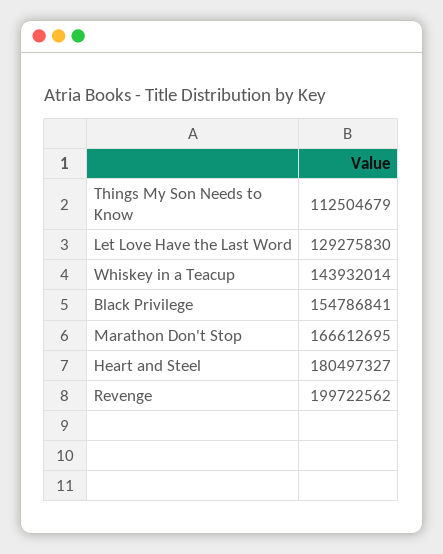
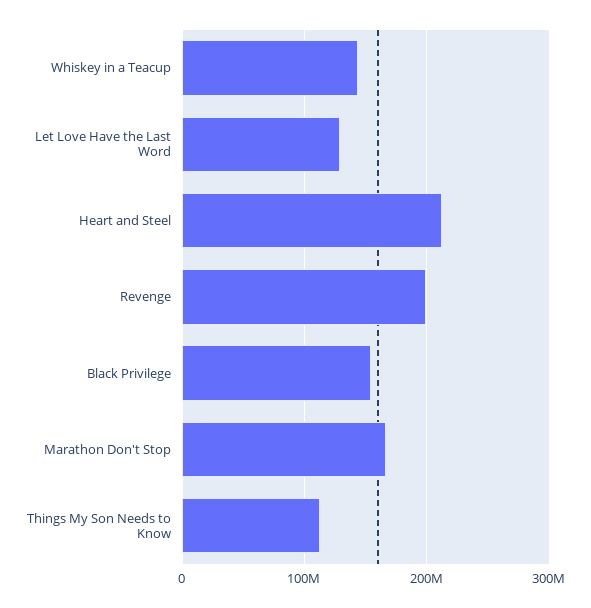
  {
    "Things My Son Needs to Know": 112504679,
    "Let Love Have the Last Word": 129275830,
    "Whiskey in a Teacup": 143932014,
    "Black Privilege": 154786841,
    "Marathon Don't Stop": 166612695,
-   "Heart and Steel": 180497327,
+   "Heart and Steel": 210000000,
    "Revenge": 199722562
  }

